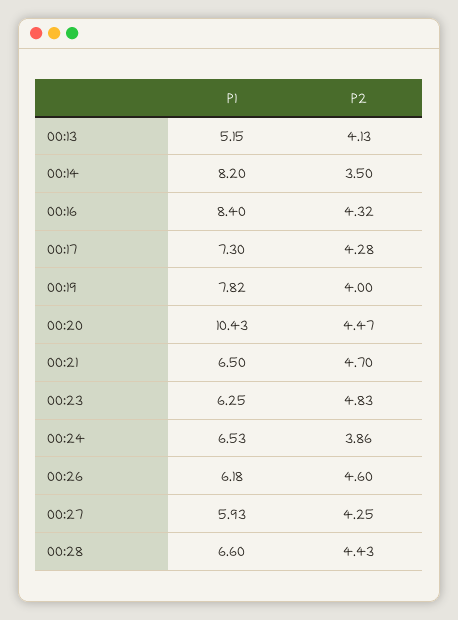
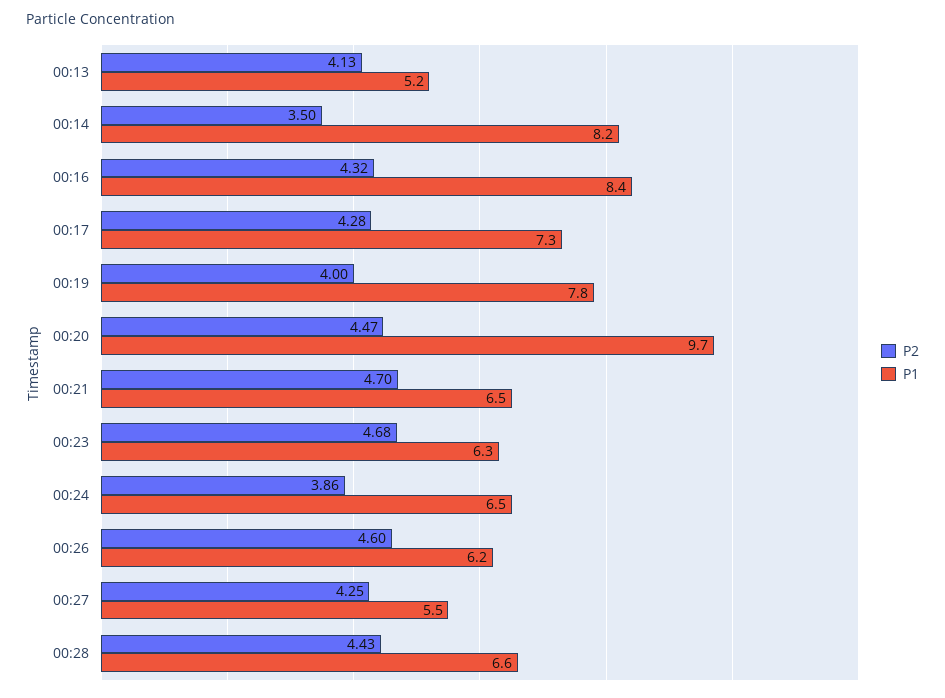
  {
    "P1": {
      "00:13": 5.15,
      "00:14": 8.2,
      "00:16": 8.4,
      "00:17": 7.3,
      "00:19": 7.82,
-     "00:20": 10.43,
+     "00:20": 9.7,
      "00:21": 6.5,
      "00:23": 6.25,
      "00:24": 6.53,
      "00:26": 6.18,
-     "00:27": 5.93,
+     "00:27": 5.5,
      "00:28": 6.6
    },
    "P2": {
      "00:13": 4.13,
      "00:14": 3.5,
      "00:16": 4.32,
      "00:17": 4.28,
      "00:19": 4,
      "00:20": 4.47,
      "00:21": 4.7,
-     "00:23": 4.83,
+     "00:23": 4.68,
      "00:24": 3.86,
      "00:26": 4.6,
      "00:27": 4.25,
      "00:28": 4.43
    }
  }

